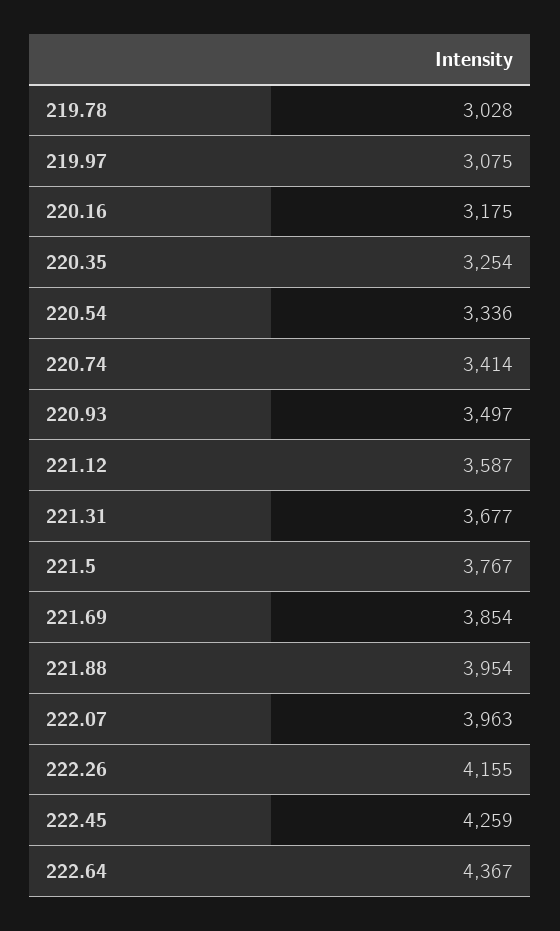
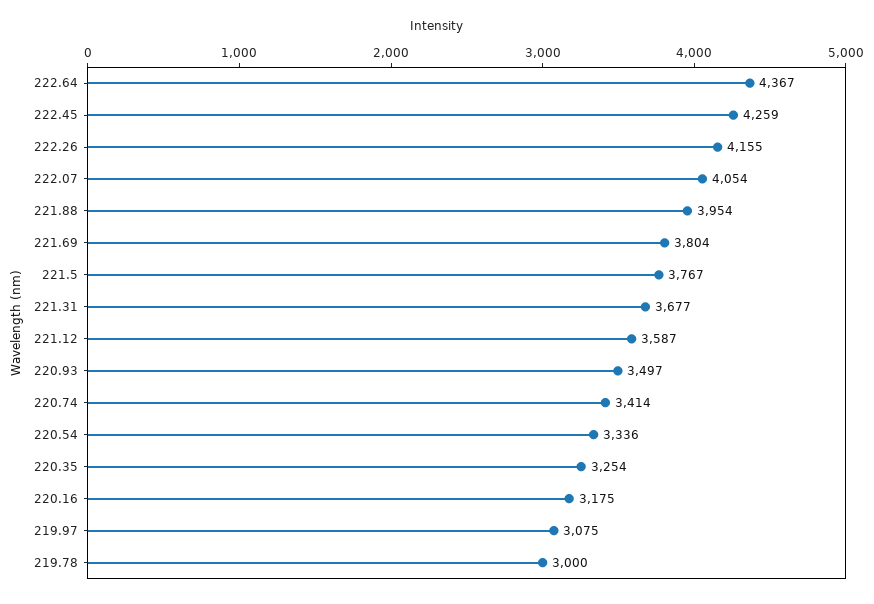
  {
-   "219.78": 3028,
+   "219.78": 3000,
    "219.97": 3075,
    "220.16": 3175,
    "220.35": 3254,
    "220.54": 3336,
    "220.74": 3414,
    "220.93": 3497,
    "221.12": 3587,
    "221.31": 3677,
    "221.5": 3767,
-   "221.69": 3854,
+   "221.69": 3804,
    "221.88": 3954,
-   "222.07": 3963,
+   "222.07": 4054,
    "222.26": 4155,
    "222.45": 4259,
    "222.64": 4367
  }

